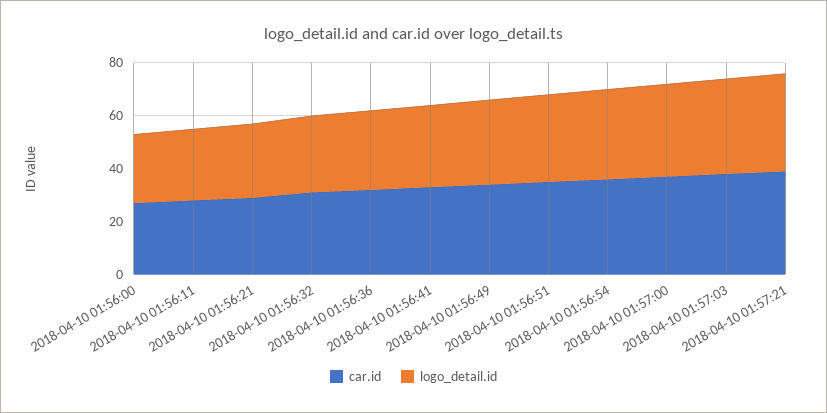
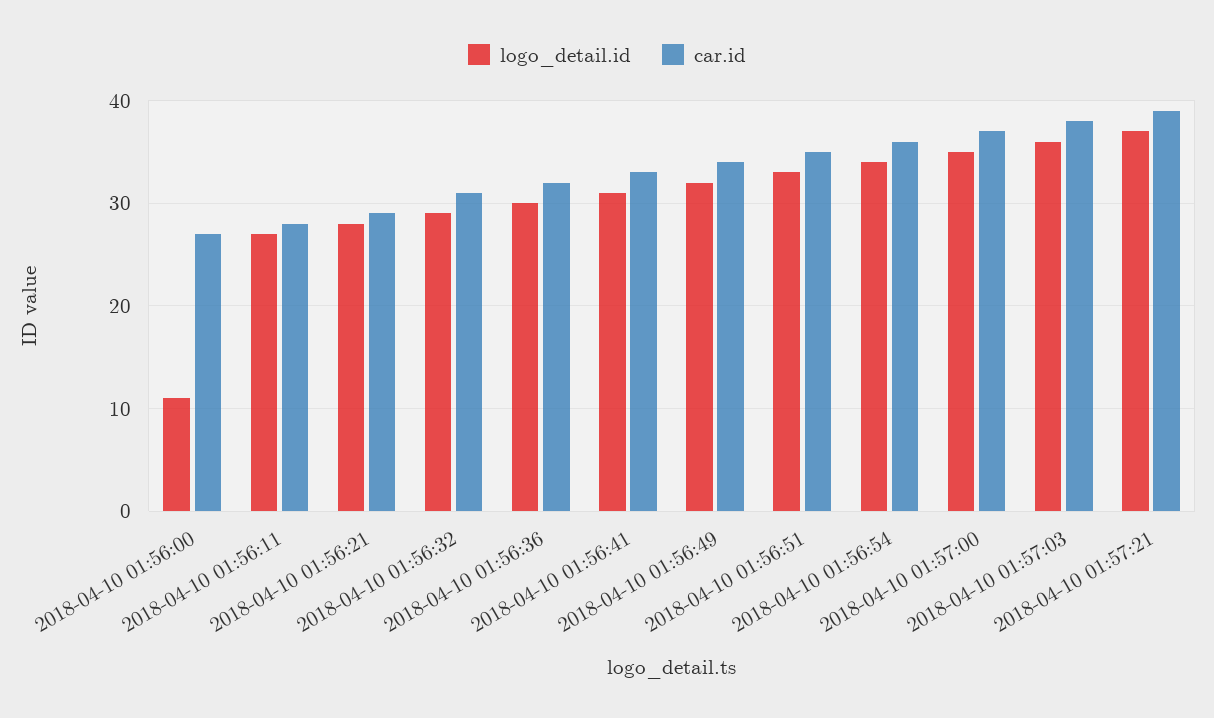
  {
    "car.id": {
      "2018-04-10 01:56:00": 27,
      "2018-04-10 01:56:11": 28,
      "2018-04-10 01:56:21": 29,
      "2018-04-10 01:56:32": 31,
      "2018-04-10 01:56:36": 32,
      "2018-04-10 01:56:41": 33,
      "2018-04-10 01:56:49": 34,
      "2018-04-10 01:56:51": 35,
      "2018-04-10 01:56:54": 36,
      "2018-04-10 01:57:00": 37,
      "2018-04-10 01:57:03": 38,
      "2018-04-10 01:57:21": 39
    },
    "logo_detail.id": {
-     "2018-04-10 01:56:00": 25,
+     "2018-04-10 01:56:00": 11,
      "2018-04-10 01:56:11": 27,
      "2018-04-10 01:56:21": 28,
      "2018-04-10 01:56:32": 29,
      "2018-04-10 01:56:36": 30,
      "2018-04-10 01:56:41": 31,
      "2018-04-10 01:56:49": 32,
      "2018-04-10 01:56:51": 33,
      "2018-04-10 01:56:54": 34,
      "2018-04-10 01:57:00": 35,
      "2018-04-10 01:57:03": 36,
      "2018-04-10 01:57:21": 37
    }
  }

